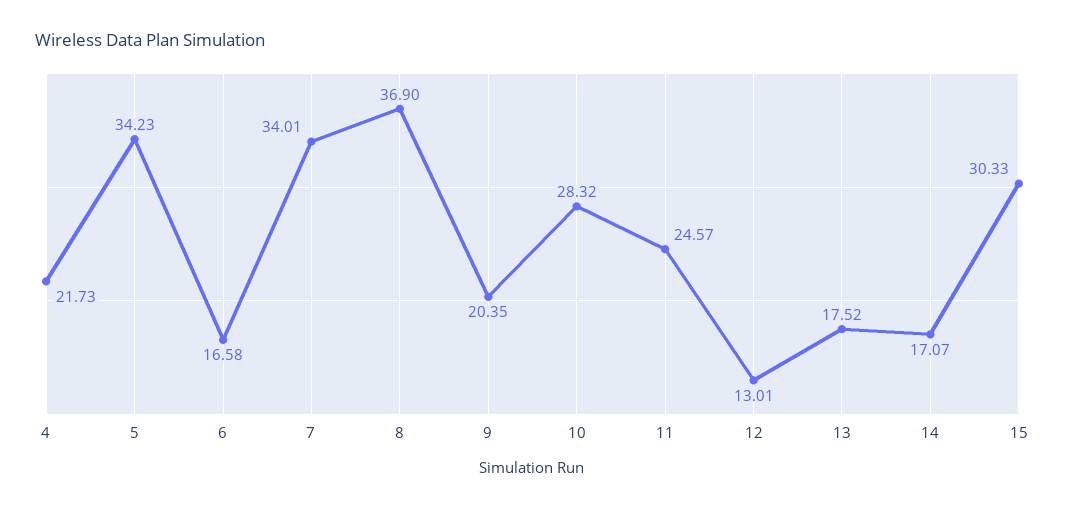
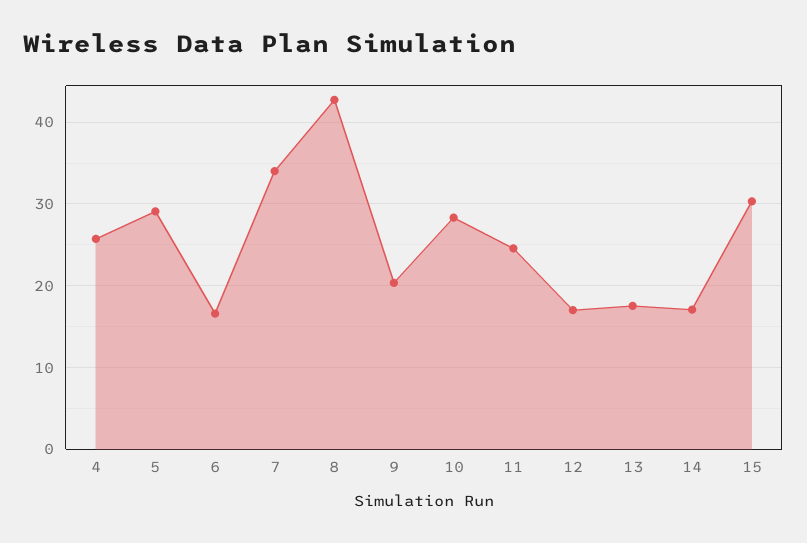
  {
-   "4": 21.73,
+   "4": 26,
-   "5": 34.23,
+   "5": 29,
    "6": 16.58,
    "7": 34.01,
-   "8": 36.9,
+   "8": 43,
    "9": 20.35,
    "10": 28.32,
    "11": 24.57,
-   "12": 13.01,
+   "12": 17,
    "13": 17.52,
    "14": 17.07,
    "15": 30.33
  }

